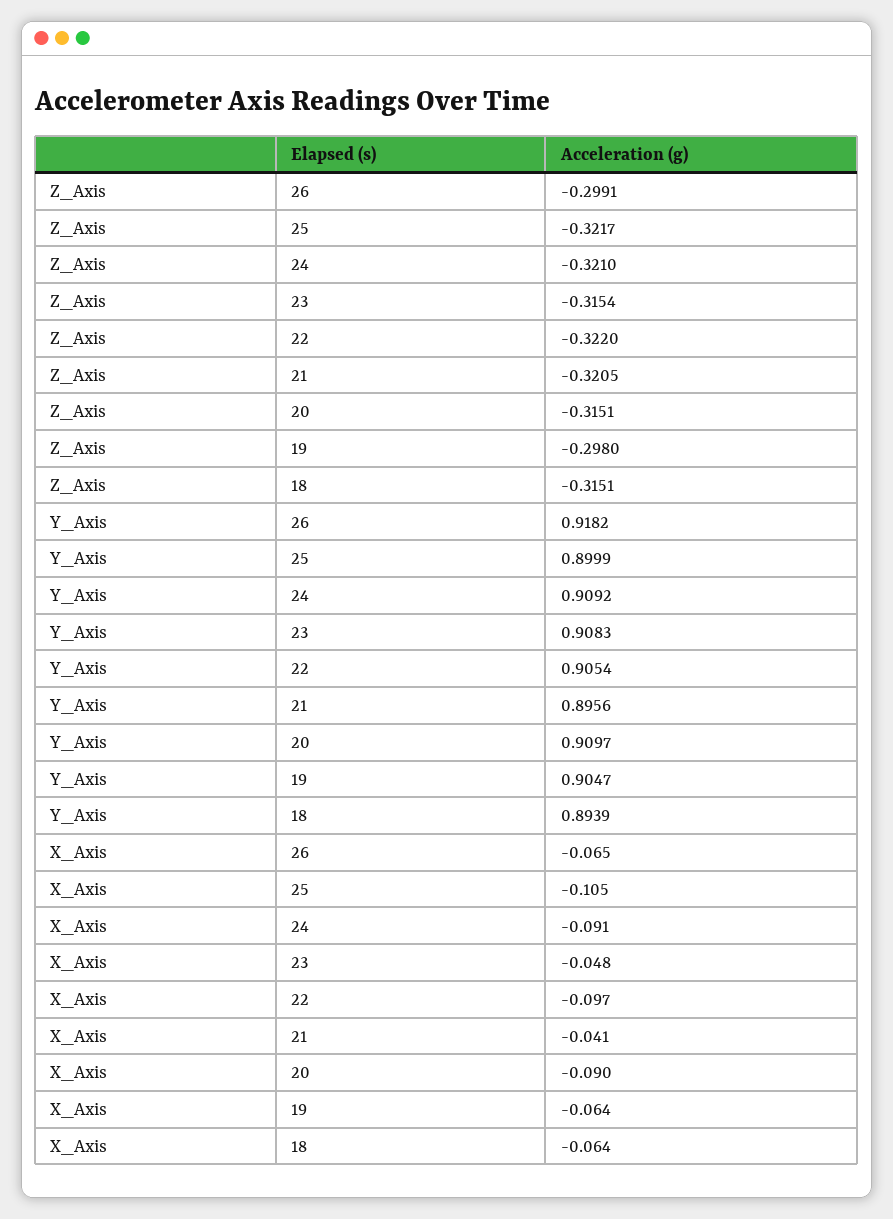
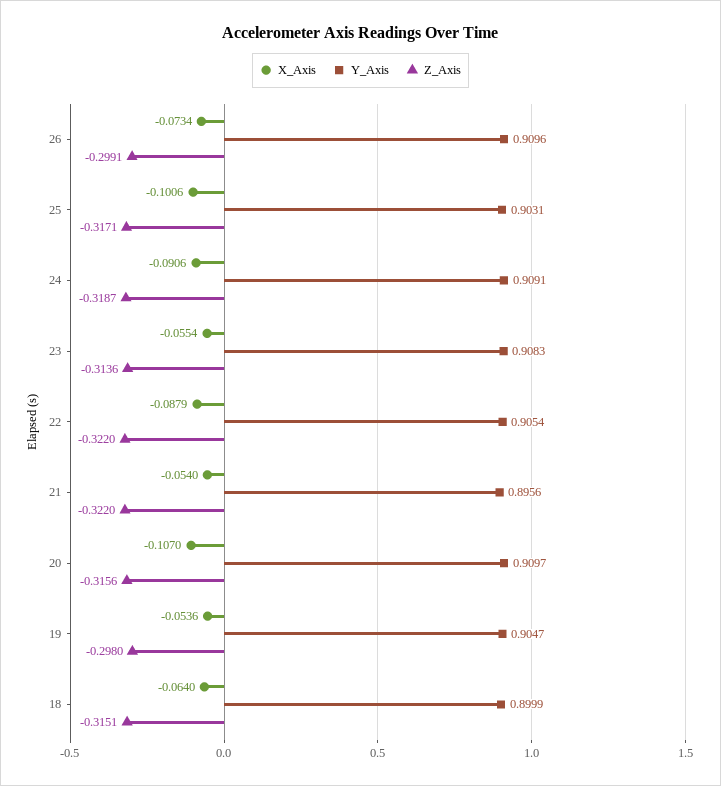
  {
    "Z_Axis": {
      "26": -0.2991,
-     "25": -0.3217,
+     "25": -0.3171,
-     "24": -0.321,
+     "24": -0.3187,
-     "23": -0.3154,
+     "23": -0.3136,
      "22": -0.322,
-     "21": -0.3205,
+     "21": -0.322,
-     "20": -0.3151,
+     "20": -0.3156,
      "19": -0.298,
      "18": -0.3151
    },
    "Y_Axis": {
-     "26": 0.9182,
+     "26": 0.9096,
-     "25": 0.8999,
+     "25": 0.9031,
-     "24": 0.9092,
+     "24": 0.9091,
      "23": 0.9083,
      "22": 0.9054,
      "21": 0.8956,
      "20": 0.9097,
      "19": 0.9047,
-     "18": 0.8939
+     "18": 0.8999
    },
    "X_Axis": {
-     "26": -0.065,
+     "26": -0.0734,
-     "25": -0.105,
+     "25": -0.1006,
      "24": -0.0906,
-     "23": -0.048,
+     "23": -0.0554,
-     "22": -0.097,
+     "22": -0.0879,
-     "21": -0.041,
+     "21": -0.054,
-     "20": -0.09,
+     "20": -0.107,
-     "19": -0.064,
+     "19": -0.0536,
      "18": -0.064
    }
  }

